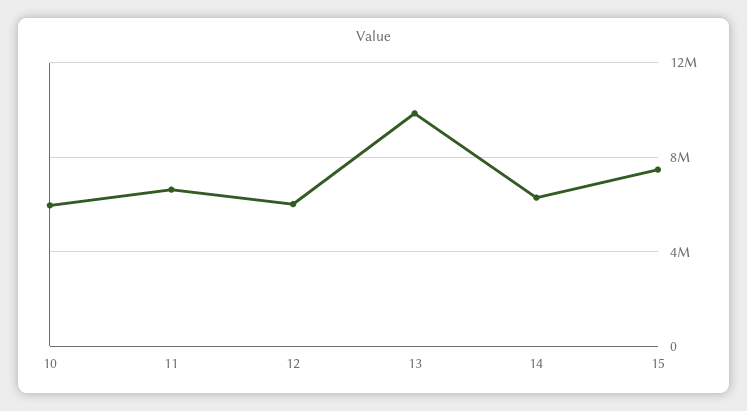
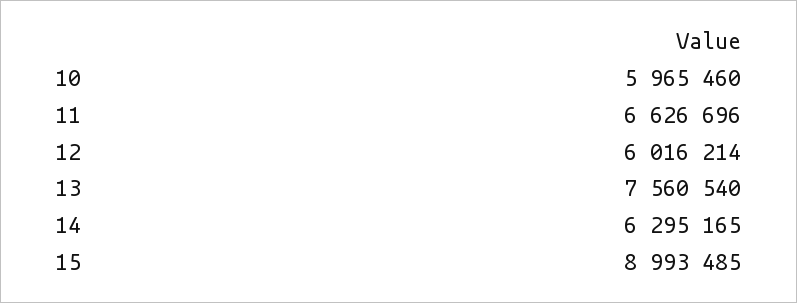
  {
    "10": 5965460,
    "11": 6626696,
    "12": 6016214,
-   "13": 10000000,
+   "13": 7560540,
    "14": 6295165,
-   "15": 7500000
+   "15": 8993485
  }

